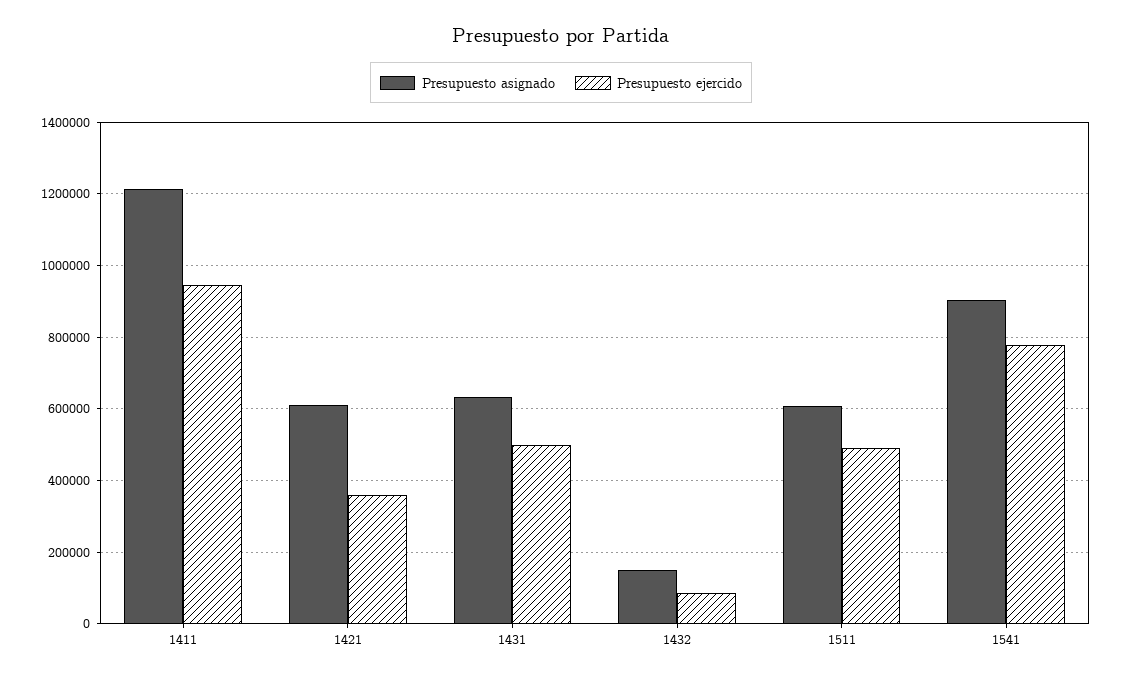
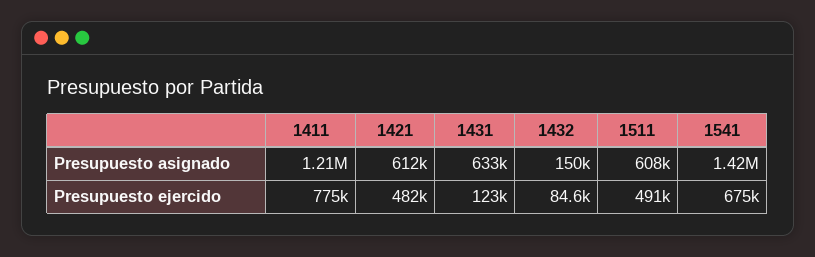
  {
    "Presupuesto asignado": {
      "1411": 1210000,
      "1421": 612000,
      "1431": 633000,
      "1432": 150000,
      "1511": 608000,
-     "1541": 900000
+     "1541": 1420000
    },
    "Presupuesto ejercido": {
-     "1411": 940000,
+     "1411": 775000,
-     "1421": 360000,
+     "1421": 482000,
-     "1431": 500000,
+     "1431": 123000,
      "1432": 84600,
      "1511": 491000,
-     "1541": 780000
+     "1541": 675000
    }
  }

